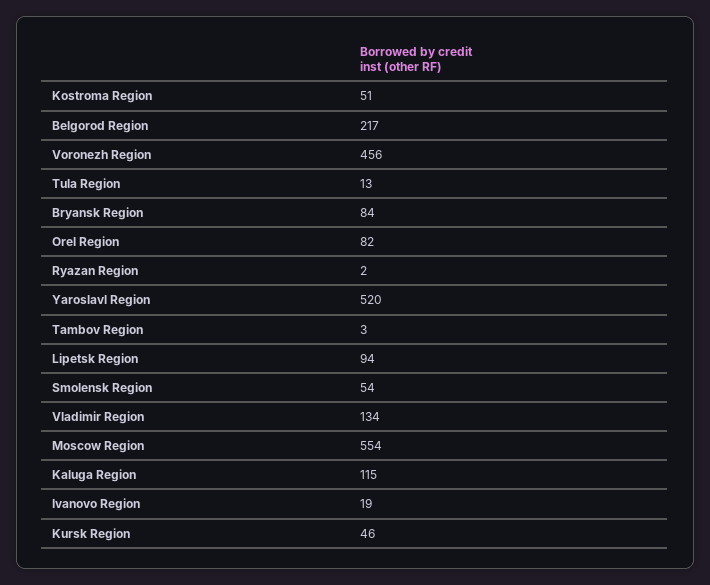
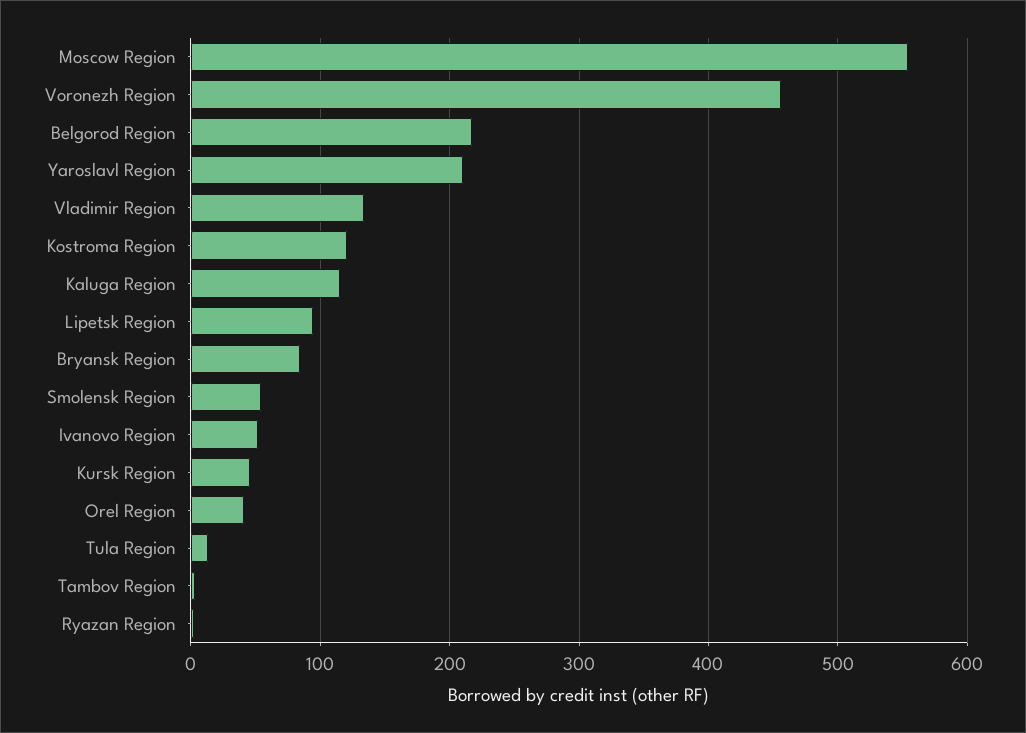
  {
-   "Kostroma Region": 51,
+   "Kostroma Region": 120,
    "Belgorod Region": 217,
    "Voronezh Region": 456,
    "Tula Region": 13,
    "Bryansk Region": 84,
-   "Orel Region": 82,
+   "Orel Region": 40,
    "Ryazan Region": 2,
-   "Yaroslavl Region": 520,
+   "Yaroslavl Region": 210,
    "Tambov Region": 3,
    "Lipetsk Region": 94,
    "Smolensk Region": 54,
    "Vladimir Region": 134,
    "Moscow Region": 554,
    "Kaluga Region": 115,
-   "Ivanovo Region": 19,
+   "Ivanovo Region": 50,
    "Kursk Region": 46
  }

